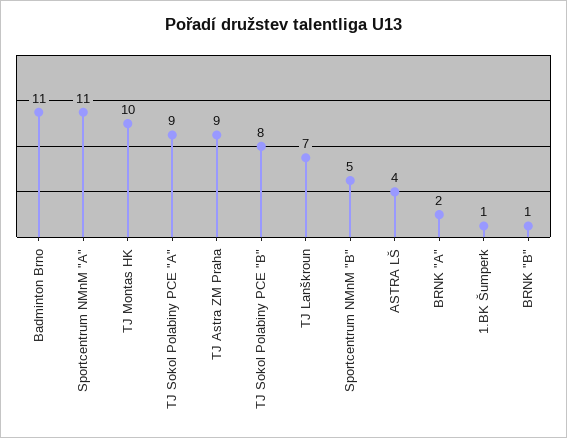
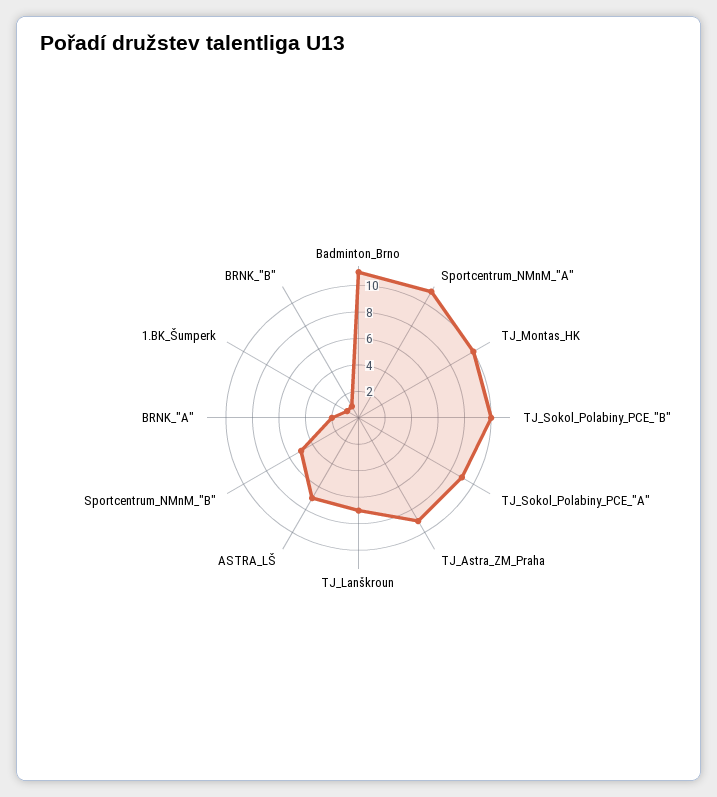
  {
    "Badminton Brno": 11,
    "Sportcentrum NMnM \"A\"": 11,
    "TJ Montas HK": 10,
    "TJ Sokol Polabiny PCE \"A\"": 9,
    "TJ Astra ZM Praha": 9,
-   "TJ Sokol Polabiny PCE \"B\"": 8,
+   "TJ Sokol Polabiny PCE \"B\"": 10,
    "TJ Lanškroun": 7,
    "Sportcentrum NMnM \"B\"": 5,
-   "ASTRA LŠ": 4,
+   "ASTRA LŠ": 7,
    "BRNK \"A\"": 2,
    "1.BK Šumperk": 1,
    "BRNK \"B\"": 1
  }

